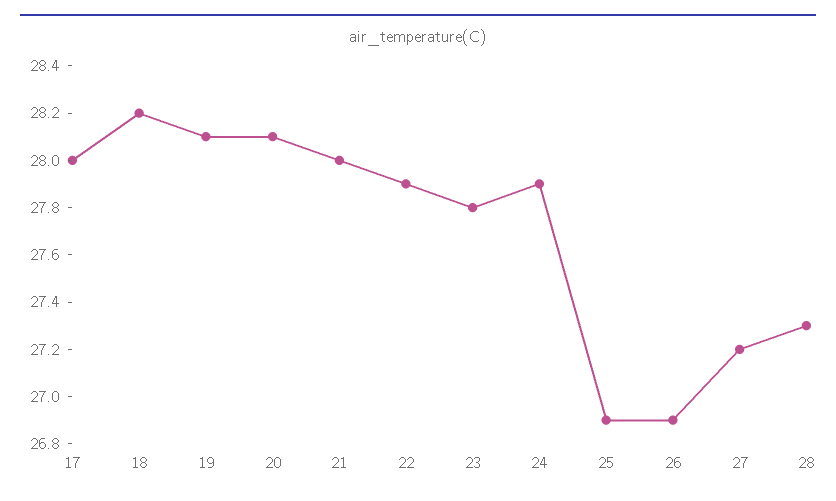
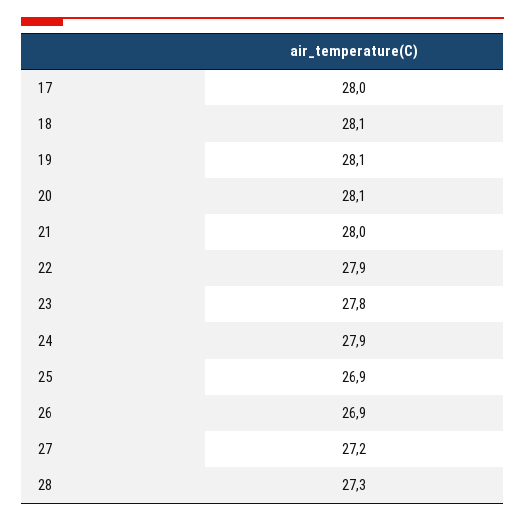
  {
    "17": 28,
-   "18": 28.2,
+   "18": 28.1,
    "19": 28.1,
    "20": 28.1,
    "21": 28,
    "22": 27.9,
    "23": 27.8,
    "24": 27.9,
    "25": 26.9,
    "26": 26.9,
    "27": 27.2,
    "28": 27.3
  }

